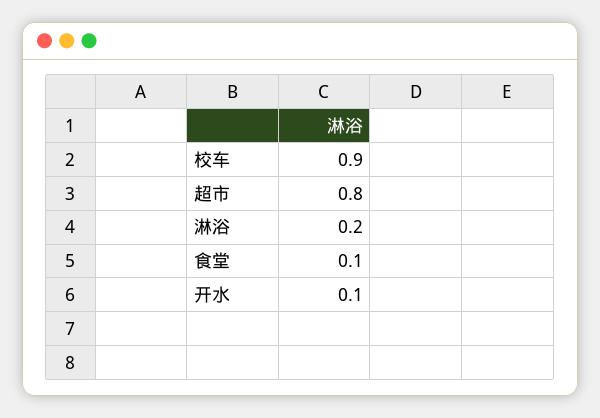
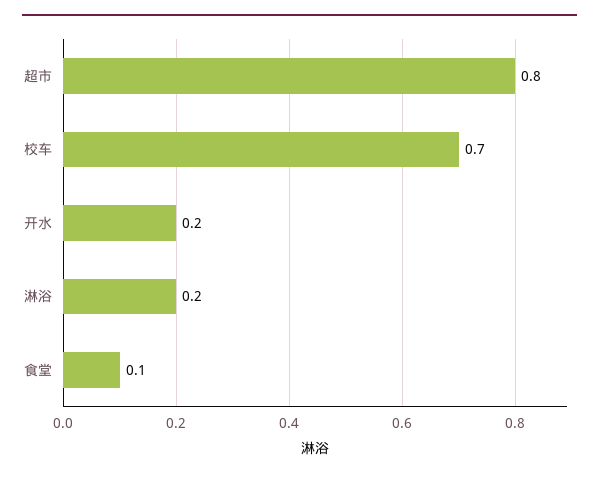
  {
-   "校车": 0.9,
+   "校车": 0.7,
    "超市": 0.8,
    "淋浴": 0.2,
    "食堂": 0.1,
-   "开水": 0.1
+   "开水": 0.2
  }

